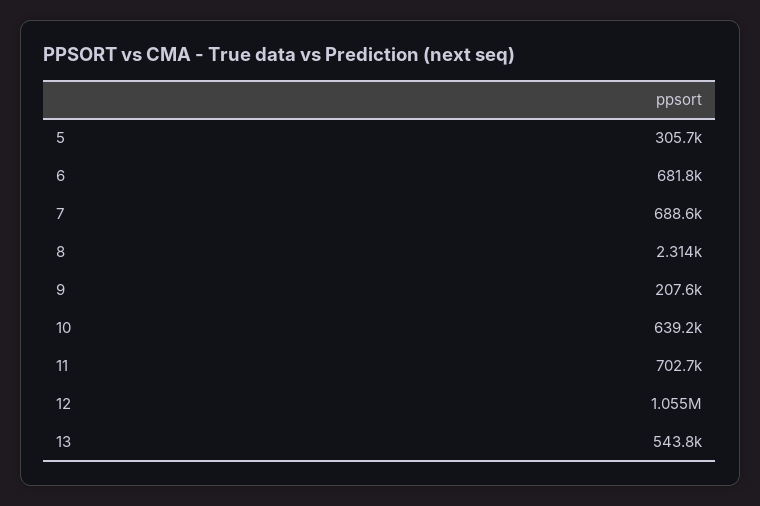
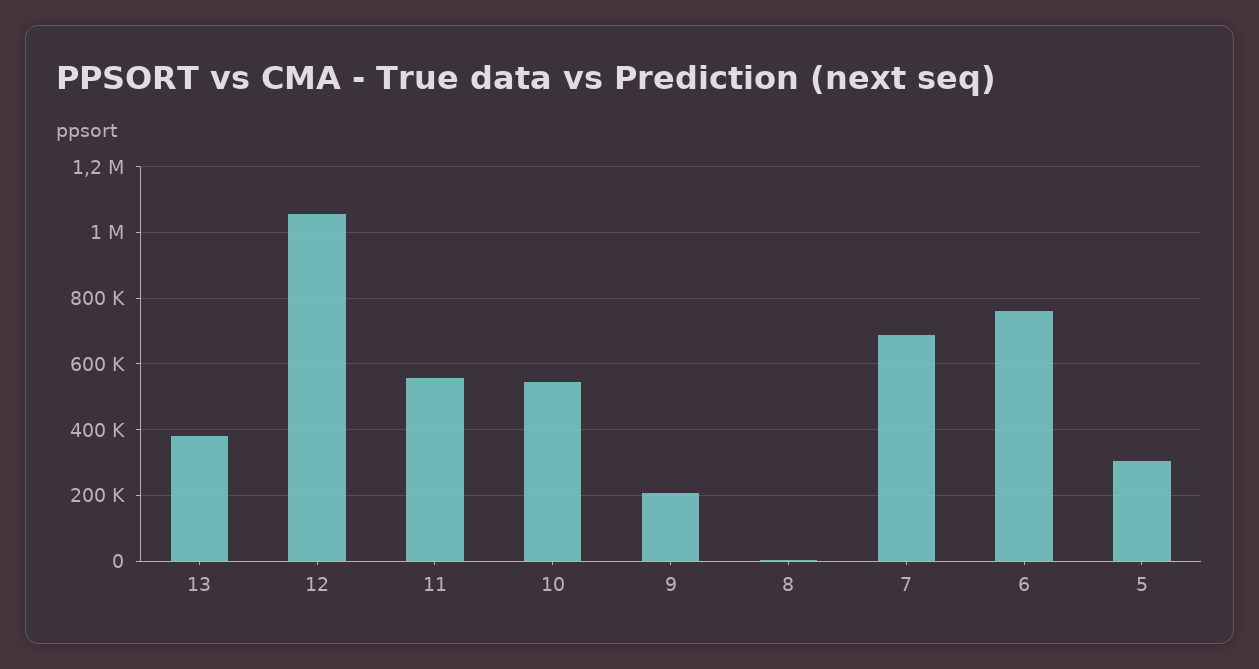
  {
    "5": 305700,
-   "6": 681800,
+   "6": 760000,
    "7": 688600,
    "8": 2314,
    "9": 207600,
-   "10": 639200,
+   "10": 540000,
-   "11": 702700,
+   "11": 560000,
    "12": 1055000,
-   "13": 543800
+   "13": 380000
  }

